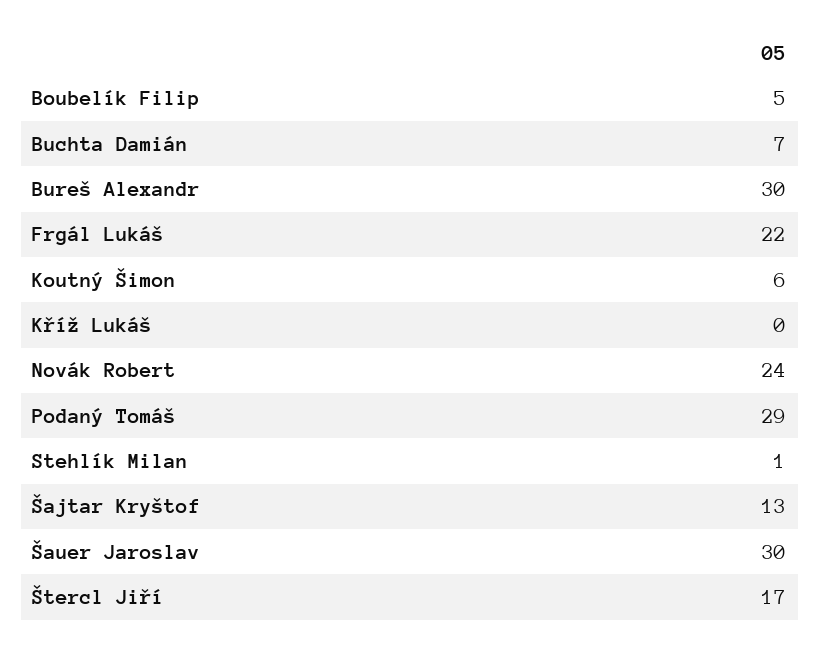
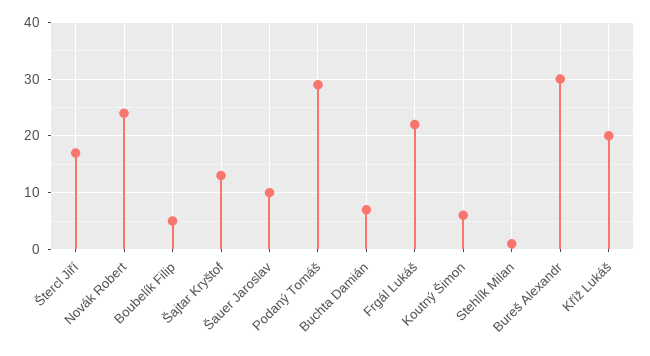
  {
    "Boubelík Filip": 5,
    "Buchta Damián": 7,
    "Bureš Alexandr": 30,
    "Frgál Lukáš": 22,
    "Koutný Šimon": 6,
-   "Kříž Lukáš": 0,
+   "Kříž Lukáš": 20,
    "Novák Robert": 24,
    "Podaný Tomáš": 29,
    "Stehlík Milan": 1,
    "Šajtar Kryštof": 13,
-   "Šauer Jaroslav": 30,
+   "Šauer Jaroslav": 10,
    "Štercl Jiří": 17
  }

